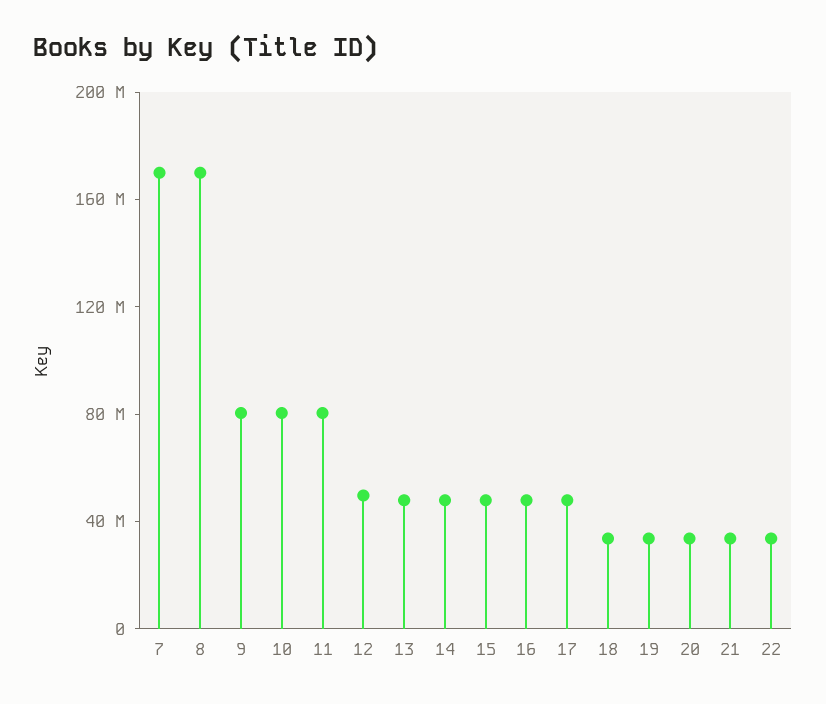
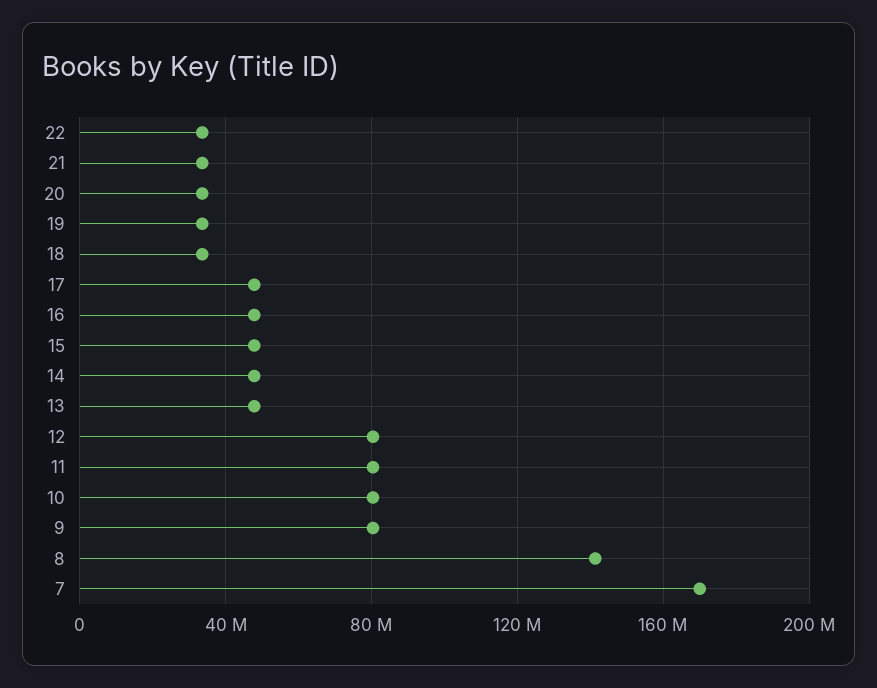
  {
    "7": 170000000,
-   "8": 170000000,
+   "8": 140000000,
    "9": 80000000,
    "10": 80000000,
    "11": 80000000,
-   "12": 50000000,
+   "12": 80000000,
    "13": 50000000,
    "14": 50000000,
    "15": 50000000,
    "16": 50000000,
    "17": 50000000,
    "18": 35000000,
    "19": 35000000,
    "20": 35000000,
    "21": 35000000,
    "22": 35000000
  }

